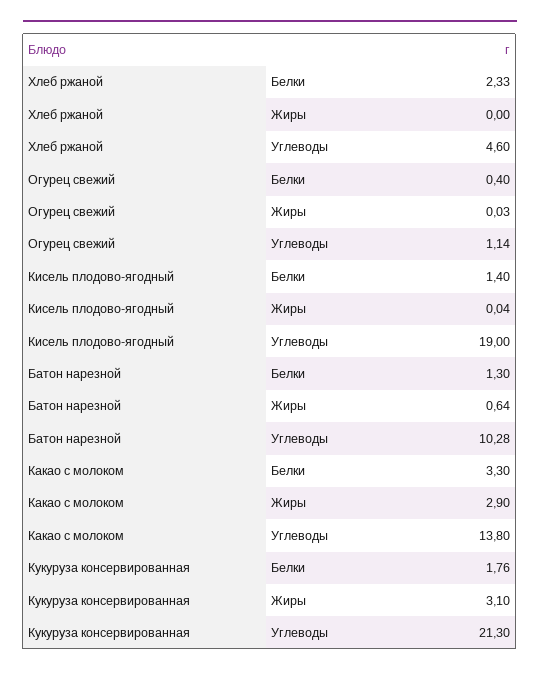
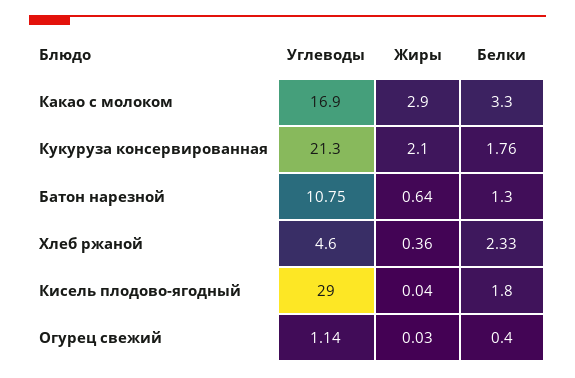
  {
    "Хлеб ржаной": {
      "Белки": 2.33,
-     "Жиры": 0,
+     "Жиры": 0.36,
      "Углеводы": 4.6
    },
    "Огурец свежий": {
      "Белки": 0.4,
      "Жиры": 0.03,
      "Углеводы": 1.14
    },
    "Кисель плодово-ягодный": {
-     "Белки": 1.4,
+     "Белки": 1.8,
      "Жиры": 0.04,
-     "Углеводы": 19
+     "Углеводы": 29
    },
    "Батон нарезной": {
      "Белки": 1.3,
      "Жиры": 0.64,
-     "Углеводы": 10.28
+     "Углеводы": 10.75
    },
    "Какао с молоком": {
      "Белки": 3.3,
      "Жиры": 2.9,
-     "Углеводы": 13.8
+     "Углеводы": 16.9
    },
    "Кукуруза консервированная": {
      "Белки": 1.76,
-     "Жиры": 3.1,
+     "Жиры": 2.1,
      "Углеводы": 21.3
    }
  }

